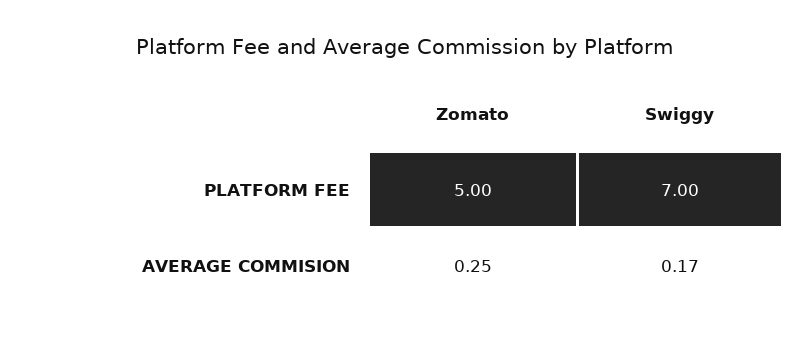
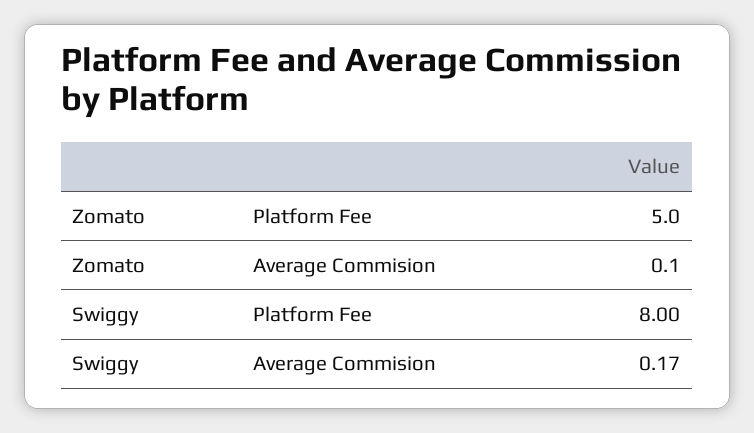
  {
    "Zomato": {
      "PLATFORM FEE": 5,
-     "AVERAGE COMMISION": 0.25
+     "AVERAGE COMMISION": 0.1
    },
    "Swiggy": {
-     "PLATFORM FEE": 7,
+     "PLATFORM FEE": 8,
      "AVERAGE COMMISION": 0.17
    }
  }

